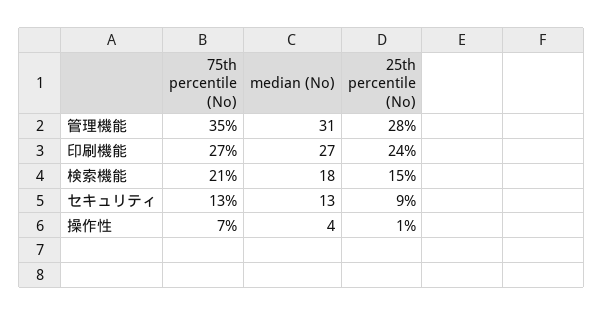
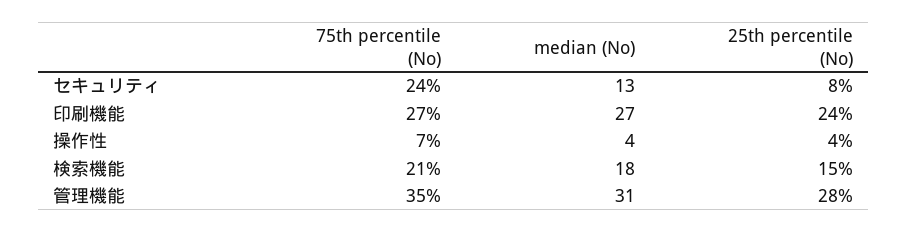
  {
    "75th percentile (No)": {
      "管理機能": 35,
      "印刷機能": 27,
      "検索機能": 21,
-     "セキュリティ": 13,
+     "セキュリティ": 24,
      "操作性": 7
    },
    "median (No)": {
      "管理機能": 31,
      "印刷機能": 27,
      "検索機能": 18,
      "セキュリティ": 13,
      "操作性": 4
    },
    "25th percentile (No)": {
      "管理機能": 28,
      "印刷機能": 24,
      "検索機能": 15,
-     "セキュリティ": 9,
+     "セキュリティ": 8,
-     "操作性": 1
+     "操作性": 4
    }
  }

